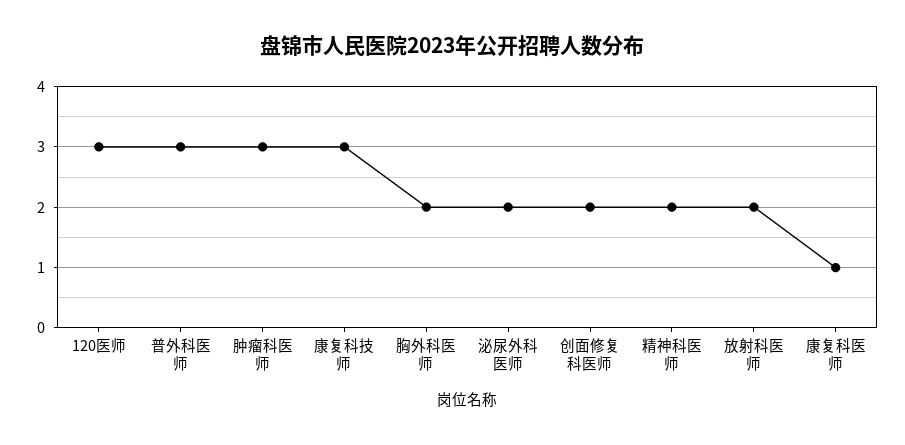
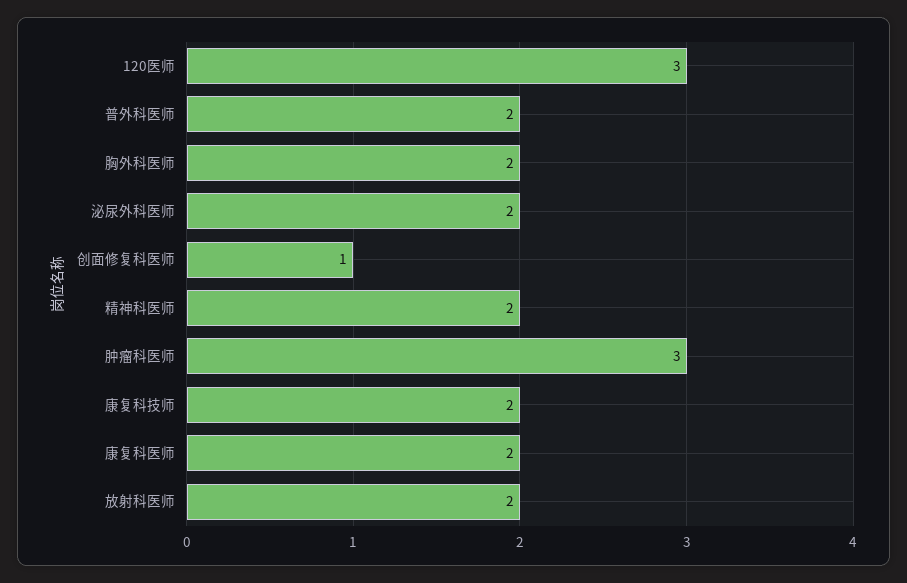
  {
    "120医师": 3,
-   "普外科医师": 3,
+   "普外科医师": 2,
    "肿瘤科医师": 3,
-   "康复科技师": 3,
+   "康复科技师": 2,
    "胸外科医师": 2,
    "泌尿外科医师": 2,
-   "创面修复科医师": 2,
+   "创面修复科医师": 1,
    "精神科医师": 2,
    "放射科医师": 2,
-   "康复科医师": 1
+   "康复科医师": 2
  }

